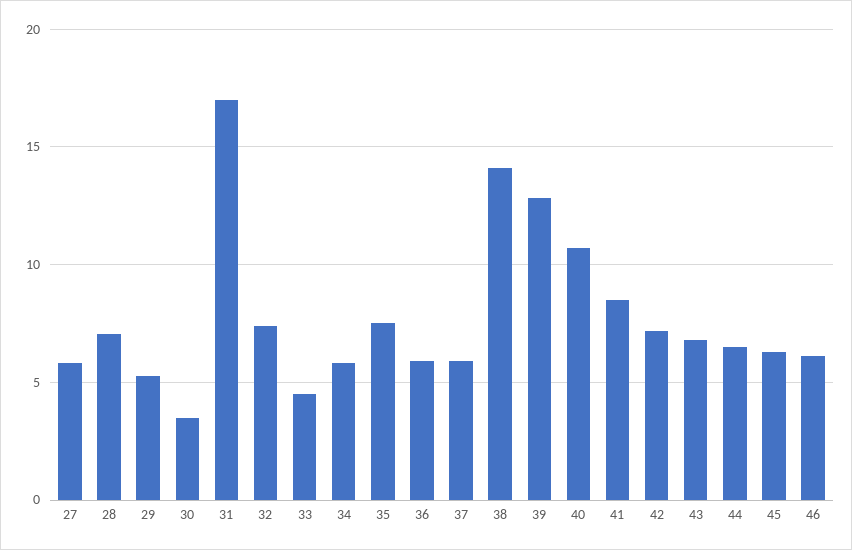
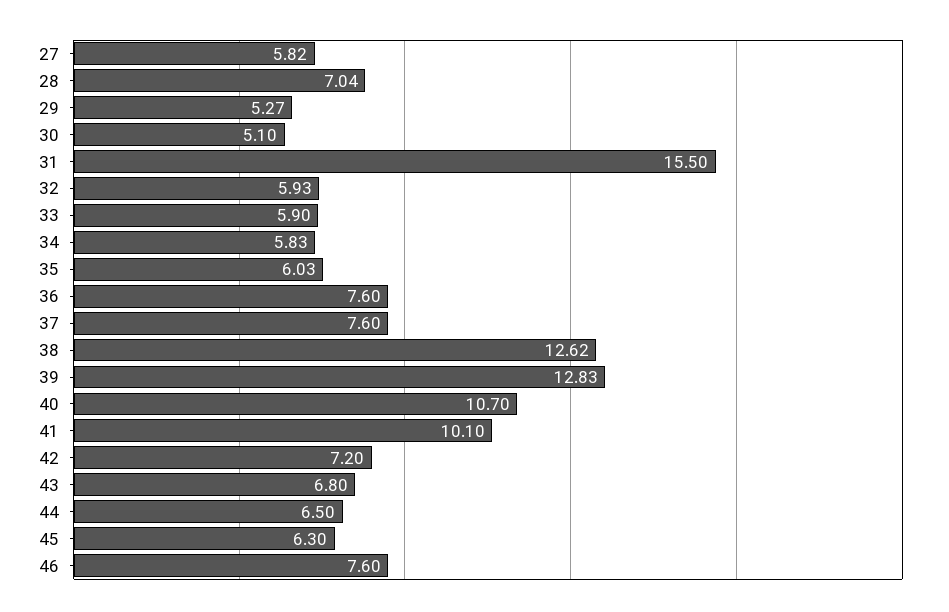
  {
    "27": 5.82,
    "28": 7.04,
    "29": 5.27,
-   "30": 3.5,
+   "30": 5.1,
-   "31": 17,
+   "31": 15.5,
-   "32": 7.5,
+   "32": 5.93,
-   "33": 4.5,
+   "33": 5.9,
    "34": 5.83,
-   "35": 7.5,
+   "35": 6.03,
-   "36": 6,
+   "36": 7.6,
-   "37": 6,
+   "37": 7.6,
-   "38": 14,
+   "38": 12.62,
    "39": 12.83,
    "40": 10.7,
-   "41": 8.5,
+   "41": 10.1,
    "42": 7.2,
    "43": 6.8,
    "44": 6.5,
    "45": 6.3,
-   "46": 6
+   "46": 7.6
  }

